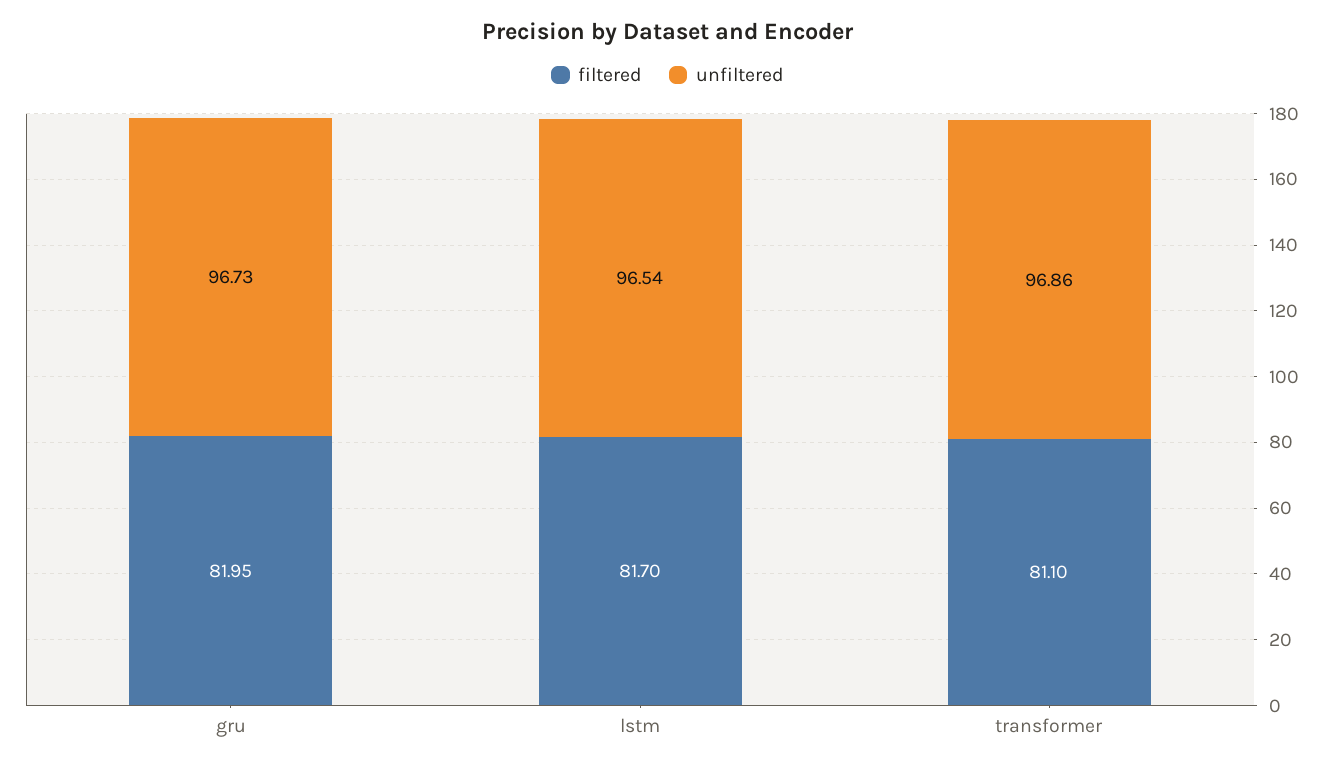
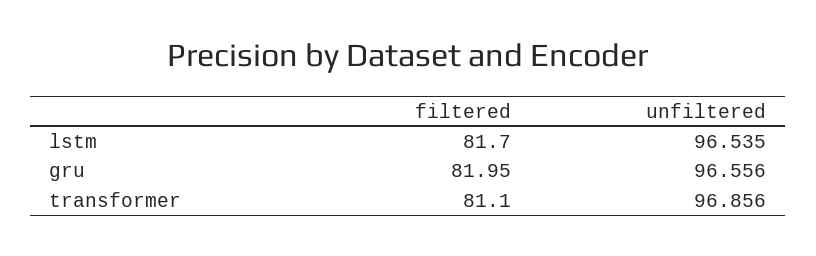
  {
    "filtered": {
      "gru": 81.95,
      "lstm": 81.7,
      "transformer": 81.1
    },
    "unfiltered": {
-     "gru": 96.73,
+     "gru": 96.556,
      "lstm": 96.535,
      "transformer": 96.856
    }
  }

